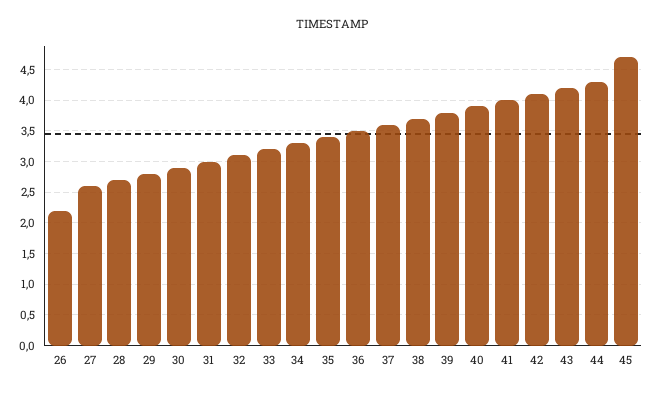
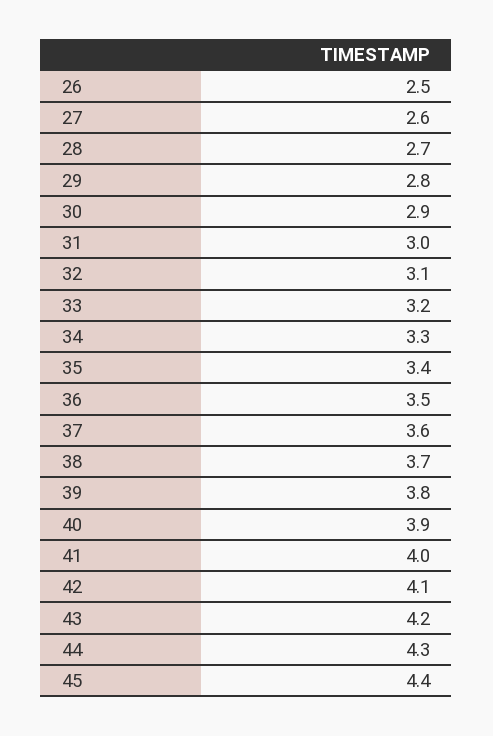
  {
-   "26": 2.2,
+   "26": 2.5,
    "27": 2.6,
    "28": 2.7,
    "29": 2.8,
    "30": 2.9,
    "31": 3,
    "32": 3.1,
    "33": 3.2,
    "34": 3.3,
    "35": 3.4,
    "36": 3.5,
    "37": 3.6,
    "38": 3.7,
    "39": 3.8,
    "40": 3.9,
    "41": 4,
    "42": 4.1,
    "43": 4.2,
    "44": 4.3,
-   "45": 4.7
+   "45": 4.4
  }

